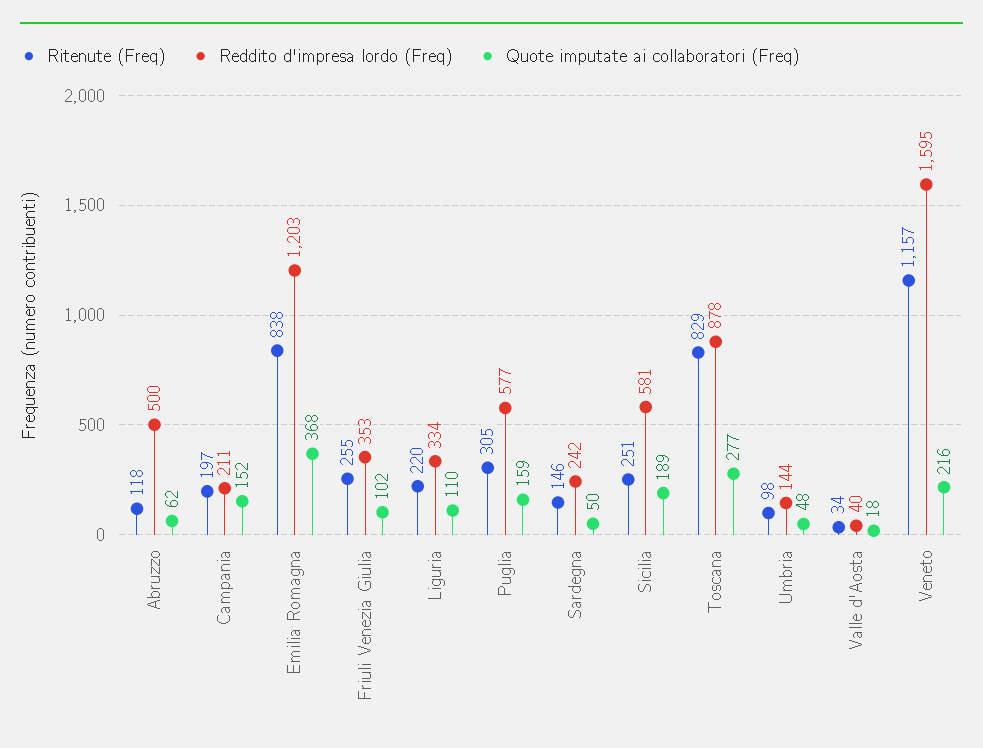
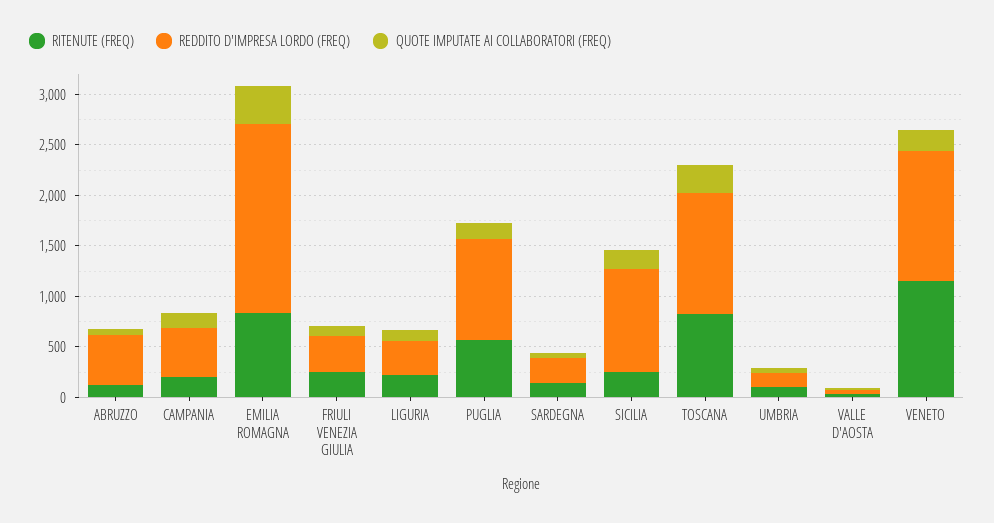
  {
    "Ritenute (Freq)": {
      "Abruzzo": 118,
      "Campania": 197,
      "Emilia Romagna": 838,
      "Friuli Venezia Giulia": 255,
      "Liguria": 220,
-     "Puglia": 305,
+     "Puglia": 600,
      "Sardegna": 146,
      "Sicilia": 251,
      "Toscana": 829,
      "Umbria": 98,
      "Valle d'Aosta": 34,
      "Veneto": 1157
    },
    "Reddito d'impresa lordo (Freq)": {
      "Abruzzo": 500,
-     "Campania": 211,
+     "Campania": 500,
-     "Emilia Romagna": 1203,
+     "Emilia Romagna": 1900,
      "Friuli Venezia Giulia": 353,
      "Liguria": 334,
-     "Puglia": 577,
+     "Puglia": 1000,
      "Sardegna": 242,
-     "Sicilia": 581,
+     "Sicilia": 1000,
-     "Toscana": 878,
+     "Toscana": 1200,
      "Umbria": 144,
      "Valle d'Aosta": 40,
-     "Veneto": 1595
+     "Veneto": 1300
    },
    "Quote imputate ai collaboratori (Freq)": {
      "Abruzzo": 62,
      "Campania": 152,
      "Emilia Romagna": 368,
      "Friuli Venezia Giulia": 102,
      "Liguria": 110,
      "Puglia": 159,
      "Sardegna": 50,
      "Sicilia": 189,
      "Toscana": 277,
      "Umbria": 48,
      "Valle d'Aosta": 18,
      "Veneto": 216
    }
  }

